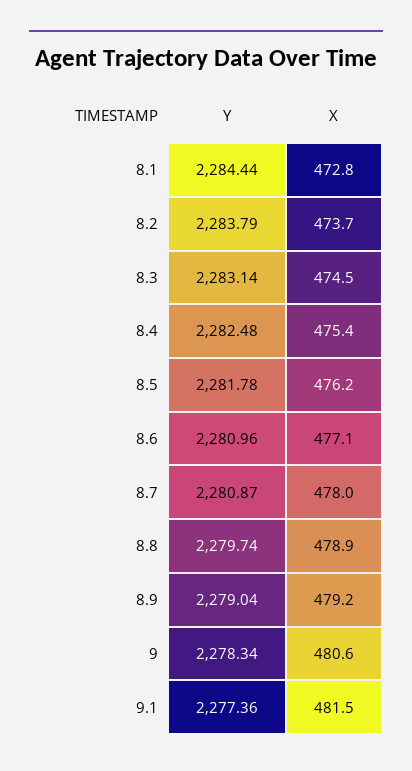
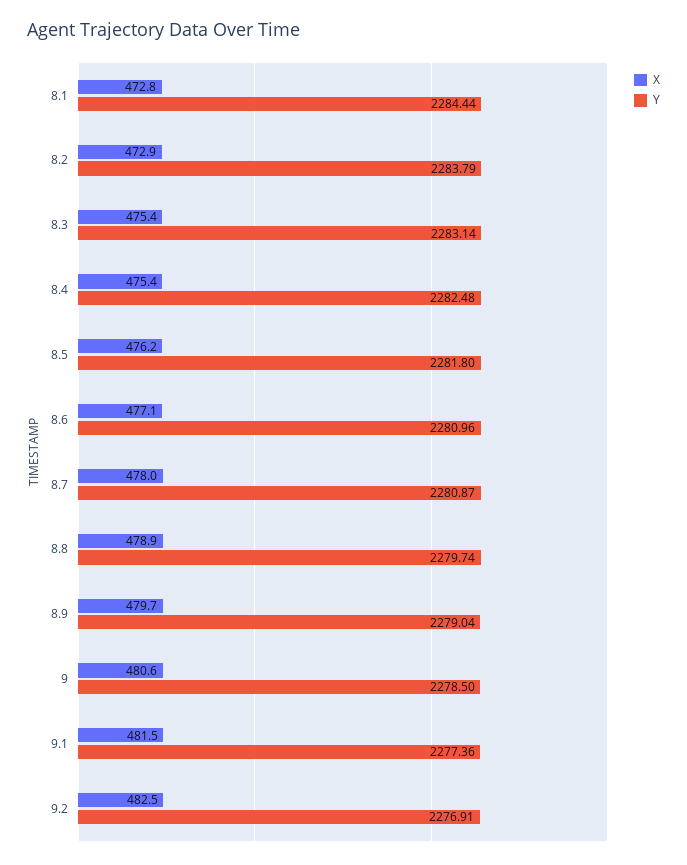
  {
    "Y": {
      "8.1": 2284.44,
      "8.2": 2283.79,
      "8.3": 2283.14,
      "8.4": 2282.48,
-     "8.5": 2281.78,
+     "8.5": 2281.8,
      "8.6": 2280.96,
      "8.7": 2280.87,
      "8.8": 2279.74,
      "8.9": 2279.04,
-     "9": 2278.34,
+     "9": 2278.5,
-     "9.1": 2277.36
+     "9.1": 2277.36,
+     "9.2": 2276.91
    },
    "X": {
      "8.1": 472.8,
-     "8.2": 473.7,
+     "8.2": 472.9,
-     "8.3": 474.5,
+     "8.3": 475.4,
      "8.4": 475.4,
      "8.5": 476.2,
      "8.6": 477.1,
      "8.7": 478,
      "8.8": 478.9,
-     "8.9": 479.2,
+     "8.9": 479.7,
      "9": 480.6,
-     "9.1": 481.5
+     "9.1": 481.5,
+     "9.2": 482.5
    }
  }

